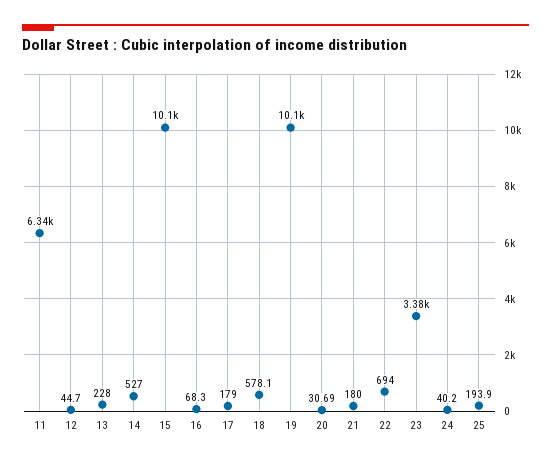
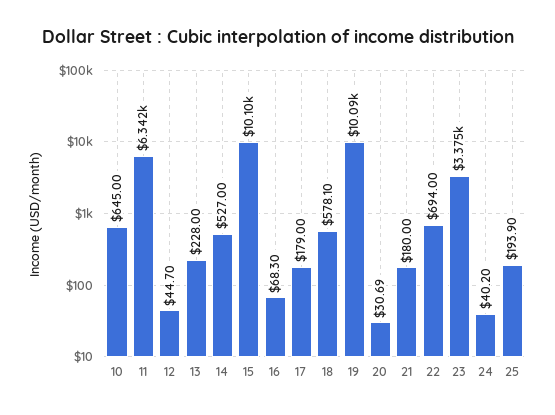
  {
    "11": 6342,
    "12": 44.7,
    "13": 228,
    "14": 527,
    "15": 10100,
    "16": 68.3,
    "17": 179,
    "18": 578.1,
    "19": 10090,
    "20": 30.69,
    "21": 180,
    "22": 694,
    "23": 3375,
    "24": 40.2,
-   "25": 193.9
+   "25": 193.9,
+   "10": 645
  }

